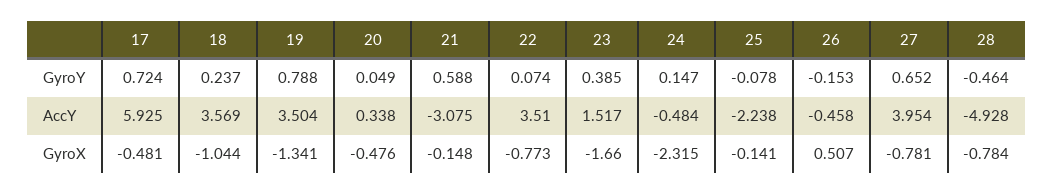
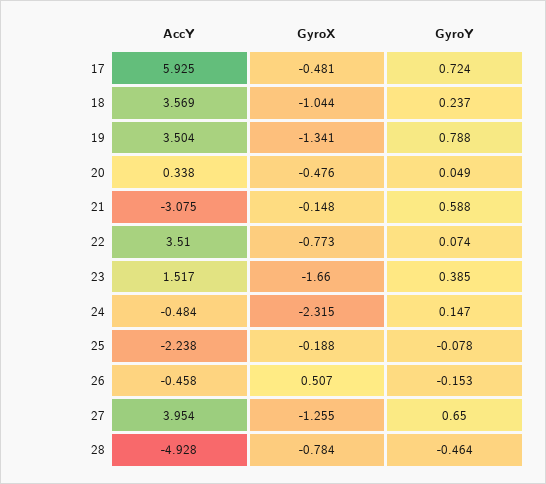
  {
    "17": {
      "GyroY": 0.724,
      "AccY": 5.925,
      "GyroX": -0.481
    },
    "18": {
      "GyroY": 0.237,
      "AccY": 3.569,
      "GyroX": -1.044
    },
    "19": {
      "GyroY": 0.788,
      "AccY": 3.504,
      "GyroX": -1.341
    },
    "20": {
      "GyroY": 0.049,
      "AccY": 0.338,
      "GyroX": -0.476
    },
    "21": {
      "GyroY": 0.588,
      "AccY": -3.075,
      "GyroX": -0.148
    },
    "22": {
      "GyroY": 0.074,
      "AccY": 3.51,
      "GyroX": -0.773
    },
    "23": {
      "GyroY": 0.385,
      "AccY": 1.517,
      "GyroX": -1.66
    },
    "24": {
      "GyroY": 0.147,
      "AccY": -0.484,
      "GyroX": -2.315
    },
    "25": {
      "GyroY": -0.078,
      "AccY": -2.238,
-     "GyroX": -0.141
+     "GyroX": -0.188
    },
    "26": {
      "GyroY": -0.153,
      "AccY": -0.458,
      "GyroX": 0.507
    },
    "27": {
-     "GyroY": 0.652,
+     "GyroY": 0.65,
      "AccY": 3.954,
-     "GyroX": -0.781
+     "GyroX": -1.255
    },
    "28": {
      "GyroY": -0.464,
      "AccY": -4.928,
      "GyroX": -0.784
    }
  }

